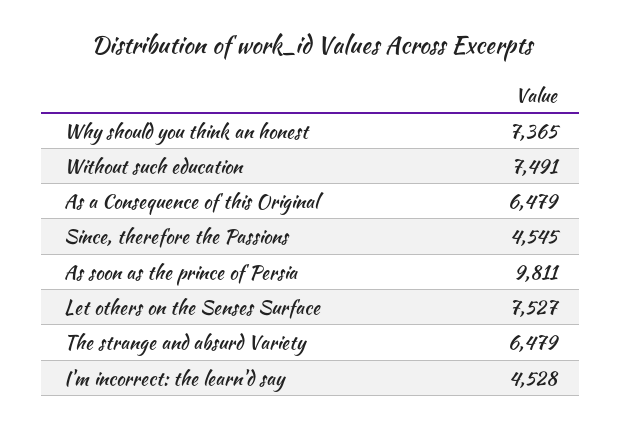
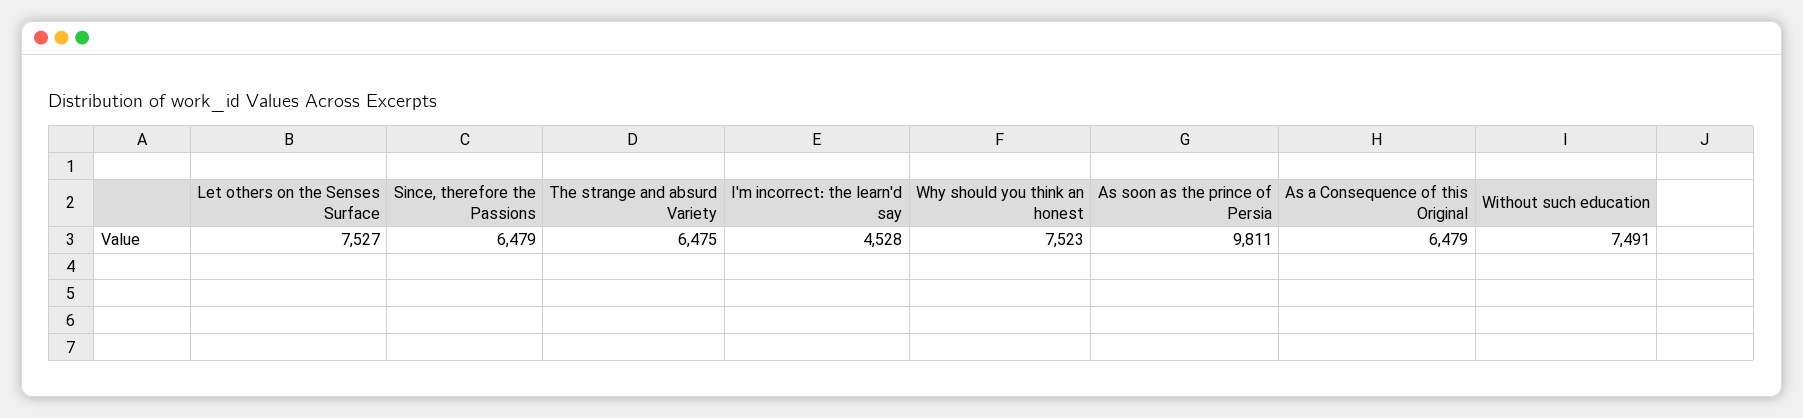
  {
-   "Why should you think an honest": 7365,
+   "Why should you think an honest": 7523,
    "Without such education": 7491,
    "As a Consequence of this Original": 6479,
-   "Since, therefore the Passions": 4545,
+   "Since, therefore the Passions": 6479,
    "As soon as the prince of Persia": 9811,
    "Let others on the Senses Surface": 7527,
-   "The strange and absurd Variety": 6479,
+   "The strange and absurd Variety": 6475,
    "I'm incorrect: the learn'd say": 4528
  }

